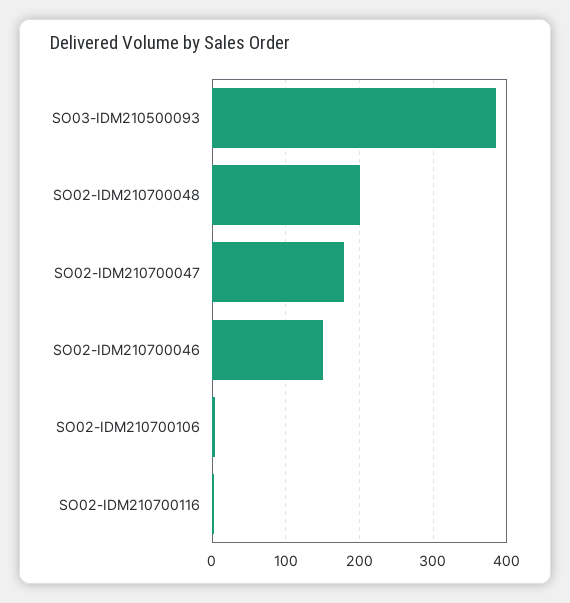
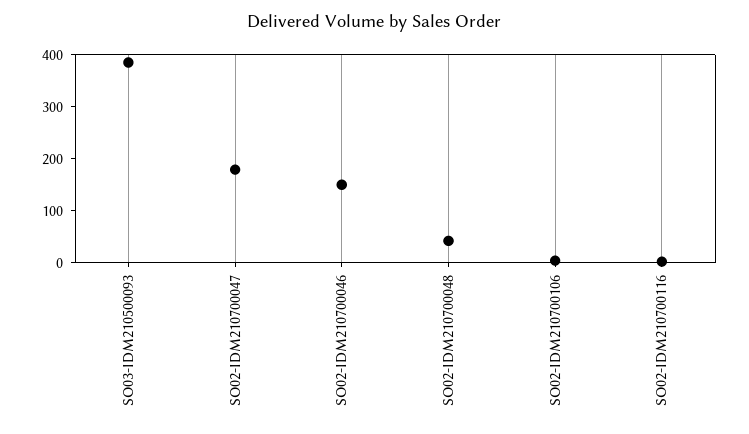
  {
    "SO03-IDM210500093": 390,
-   "SO02-IDM210700048": 200,
+   "SO02-IDM210700048": 40,
    "SO02-IDM210700047": 180,
    "SO02-IDM210700046": 150,
    "SO02-IDM210700106": 0,
    "SO02-IDM210700116": 0
  }

